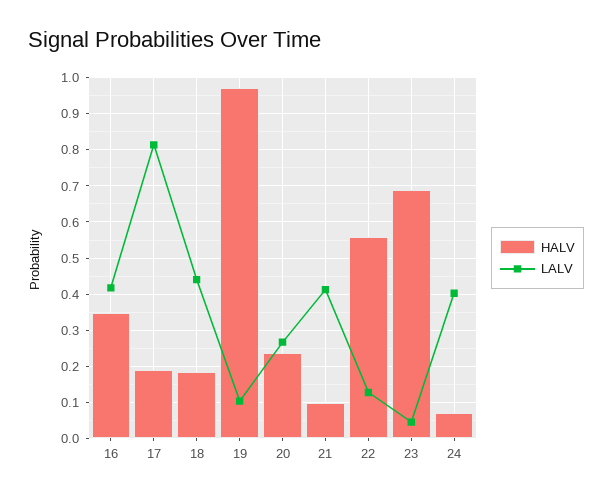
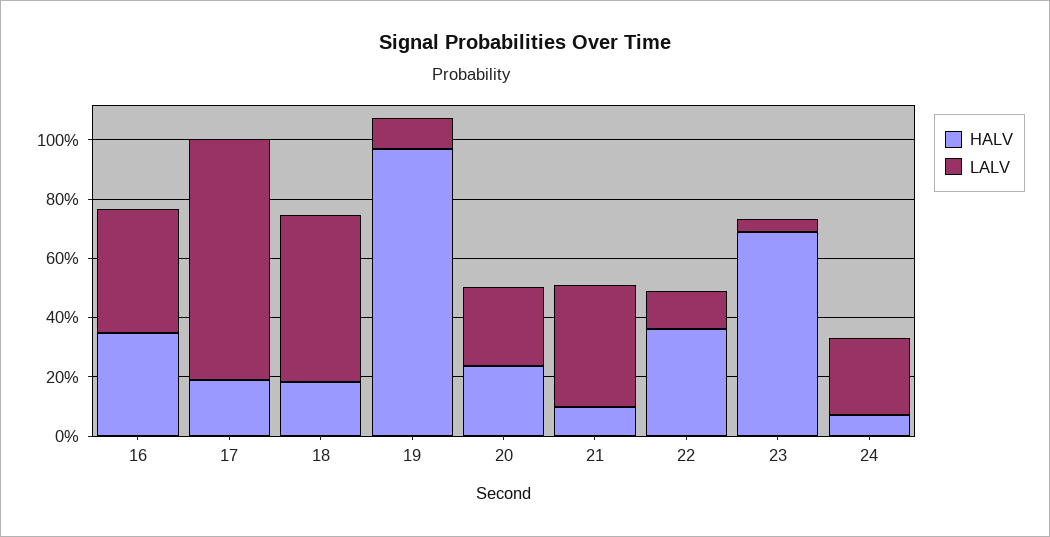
  {
    "HALV": {
      "16": 0.34,
      "17": 0.18,
      "18": 0.18,
      "19": 0.98,
      "20": 0.24,
      "21": 0.1,
-     "22": 0.56,
+     "22": 0.35,
      "23": 0.68,
      "24": 0.08
    },
    "LALV": {
      "16": 0.42,
      "17": 0.82,
-     "18": 0.44,
+     "18": 0.55,
      "19": 0.1,
      "20": 0.26,
      "21": 0.42,
      "22": 0.12,
      "23": 0.04,
-     "24": 0.4
+     "24": 0.25
    }
  }

